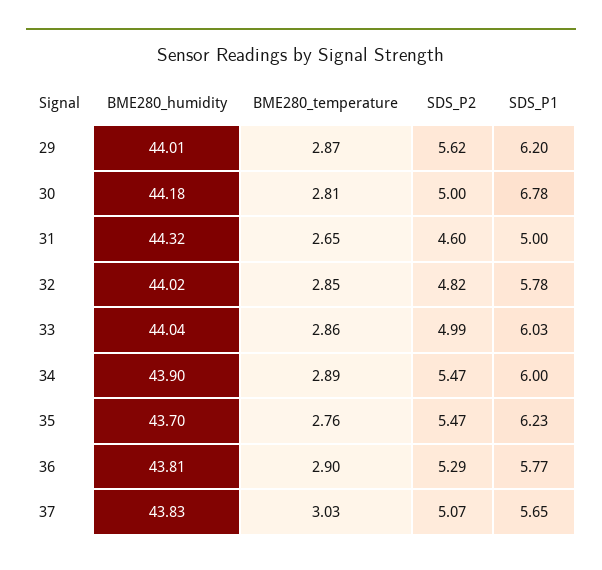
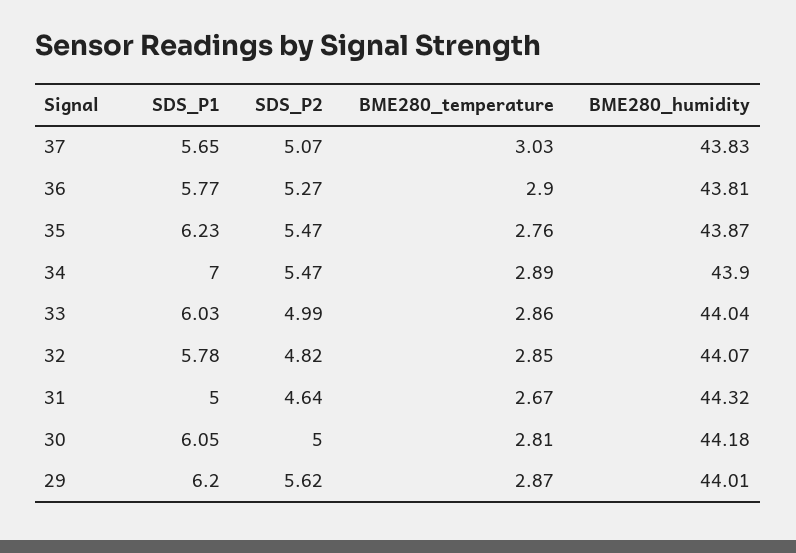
  {
    "BME280_humidity": {
      "29": 44.01,
      "30": 44.18,
      "31": 44.32,
-     "32": 44.02,
+     "32": 44.07,
      "33": 44.04,
      "34": 43.9,
-     "35": 43.7,
+     "35": 43.87,
      "36": 43.81,
      "37": 43.83
    },
    "BME280_temperature": {
      "29": 2.87,
      "30": 2.81,
-     "31": 2.65,
+     "31": 2.67,
      "32": 2.85,
      "33": 2.86,
      "34": 2.89,
      "35": 2.76,
      "36": 2.9,
      "37": 3.03
    },
    "SDS_P2": {
      "29": 5.62,
      "30": 5,
-     "31": 4.6,
+     "31": 4.64,
      "32": 4.82,
      "33": 4.99,
      "34": 5.47,
      "35": 5.47,
-     "36": 5.29,
+     "36": 5.27,
      "37": 5.07
    },
    "SDS_P1": {
      "29": 6.2,
-     "30": 6.78,
+     "30": 6.05,
      "31": 5,
      "32": 5.78,
      "33": 6.03,
-     "34": 6,
+     "34": 7,
      "35": 6.23,
      "36": 5.77,
      "37": 5.65
    }
  }

